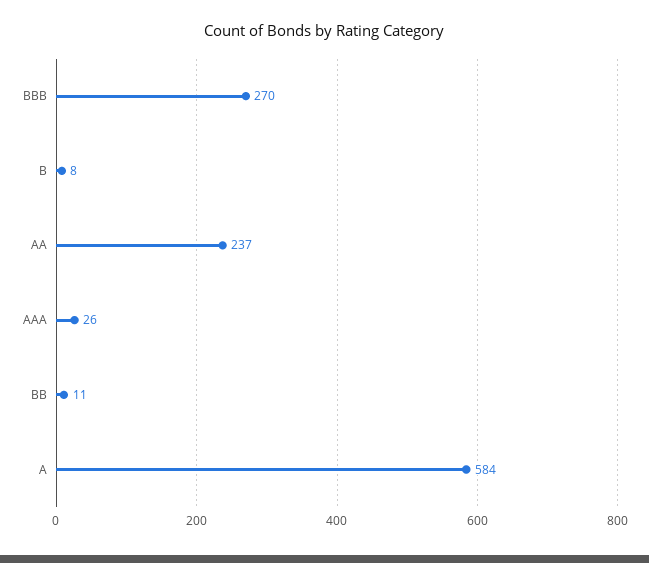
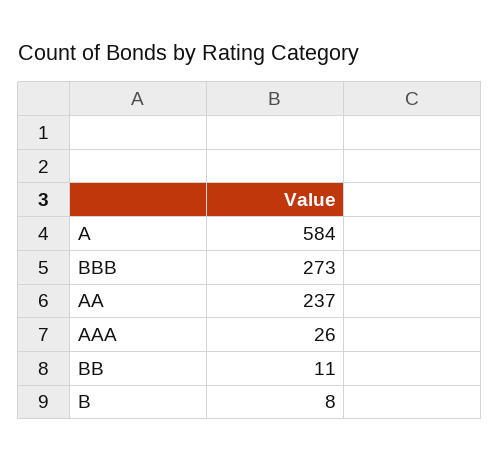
  {
-   "BBB": 270,
+   "BBB": 273,
    "B": 8,
    "AA": 237,
    "AAA": 26,
    "BB": 11,
    "A": 584
  }

